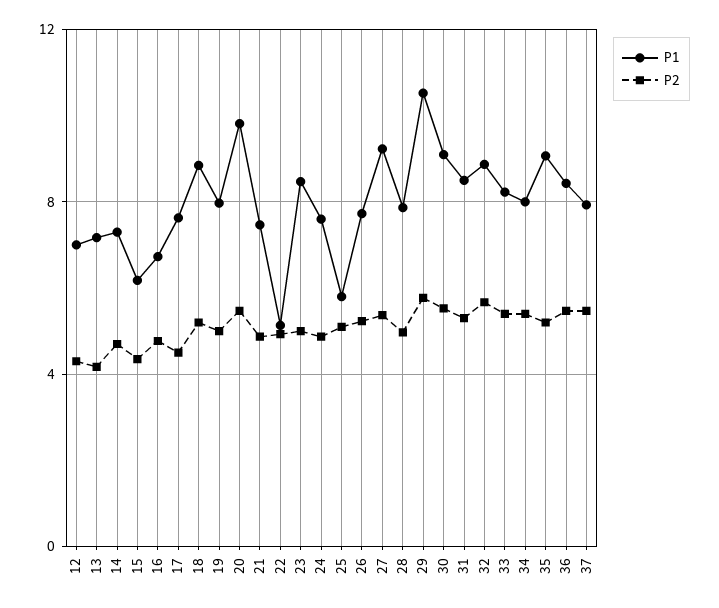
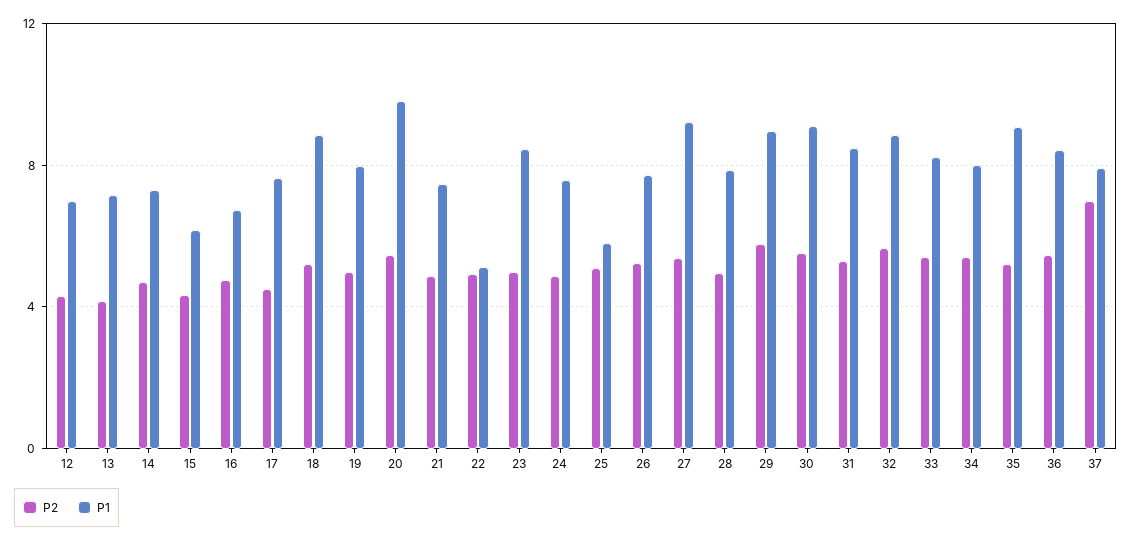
  {
    "P1": {
      "12": 7,
      "13": 7,
      "14": 7.5,
      "15": 6,
      "16": 6.5,
      "17": 7.5,
      "18": 9,
      "19": 8,
      "20": 10,
      "21": 7.5,
      "22": 5,
      "23": 8.5,
      "24": 7.5,
      "25": 6,
      "26": 7.5,
      "27": 9,
      "28": 8,
-     "29": 10.5,
+     "29": 9,
      "30": 9,
      "31": 8.5,
      "32": 9,
      "33": 8,
      "34": 8,
      "35": 9,
      "36": 8.5,
      "37": 8
    },
    "P2": {
      "12": 4.5,
      "13": 4,
      "14": 4.5,
      "15": 4.5,
      "16": 5,
      "17": 4.5,
      "18": 5,
      "19": 5,
      "20": 5.5,
      "21": 5,
      "22": 5,
      "23": 5,
      "24": 5,
      "25": 5,
      "26": 5,
      "27": 5.5,
      "28": 5,
      "29": 6,
      "30": 5.5,
      "31": 5.5,
      "32": 5.5,
      "33": 5.5,
      "34": 5.5,
      "35": 5,
      "36": 5.5,
-     "37": 5.5
+     "37": 7
    }
  }

